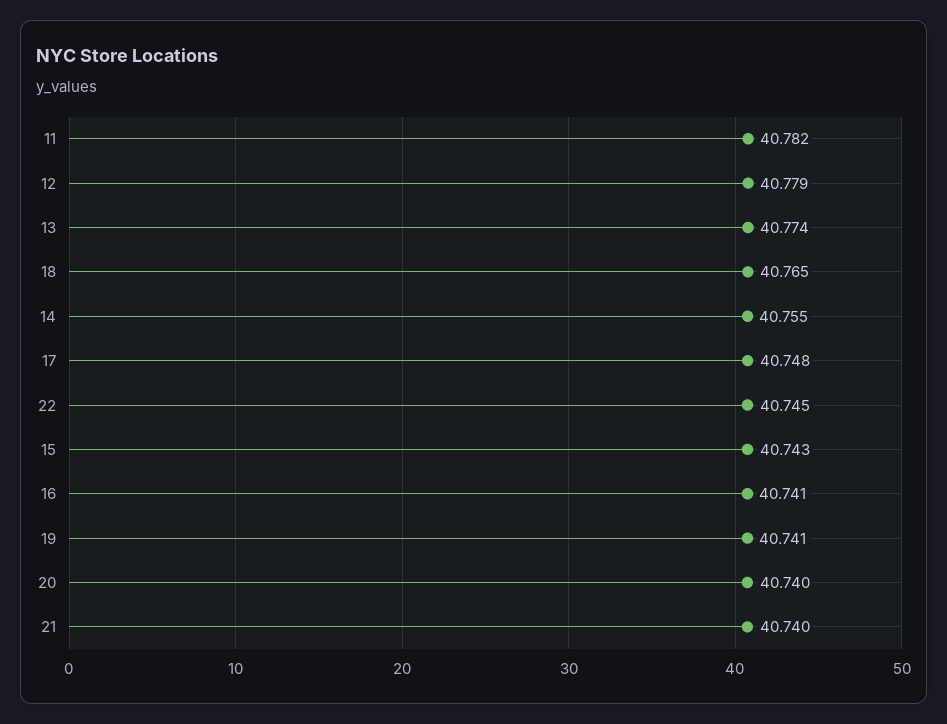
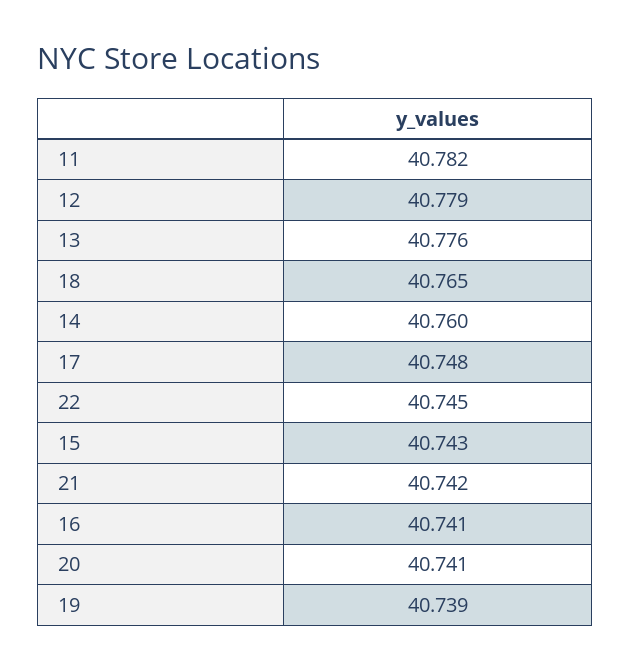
  {
    "11": 40.782,
    "12": 40.779,
-   "13": 40.774,
+   "13": 40.776,
    "18": 40.765,
-   "14": 40.755,
+   "14": 40.76,
    "17": 40.748,
    "22": 40.745,
    "15": 40.743,
    "16": 40.741,
-   "19": 40.741,
+   "19": 40.739,
-   "20": 40.74,
+   "20": 40.741,
-   "21": 40.74
+   "21": 40.742
  }

